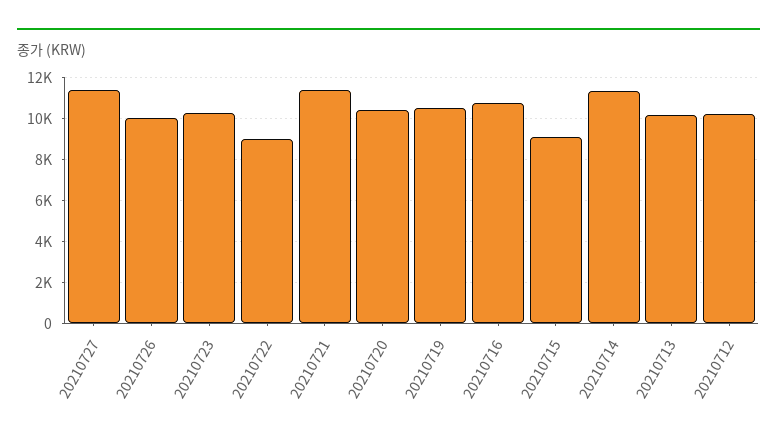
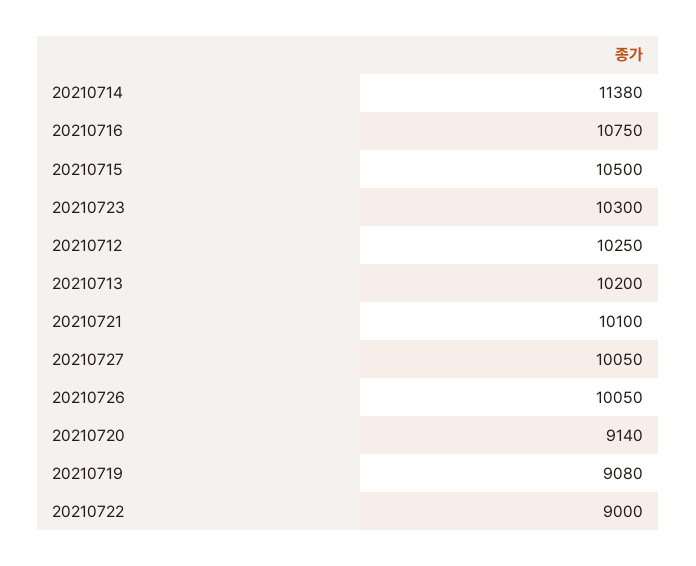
  {
-   "20210727": 11500,
+   "20210727": 10050,
    "20210726": 10050,
    "20210723": 10300,
    "20210722": 9000,
-   "20210721": 11500,
+   "20210721": 10100,
-   "20210720": 10500,
+   "20210720": 9140,
-   "20210719": 10500,
+   "20210719": 9080,
    "20210716": 10750,
-   "20210715": 9000,
+   "20210715": 10500,
    "20210714": 11380,
    "20210713": 10200,
    "20210712": 10250
  }

